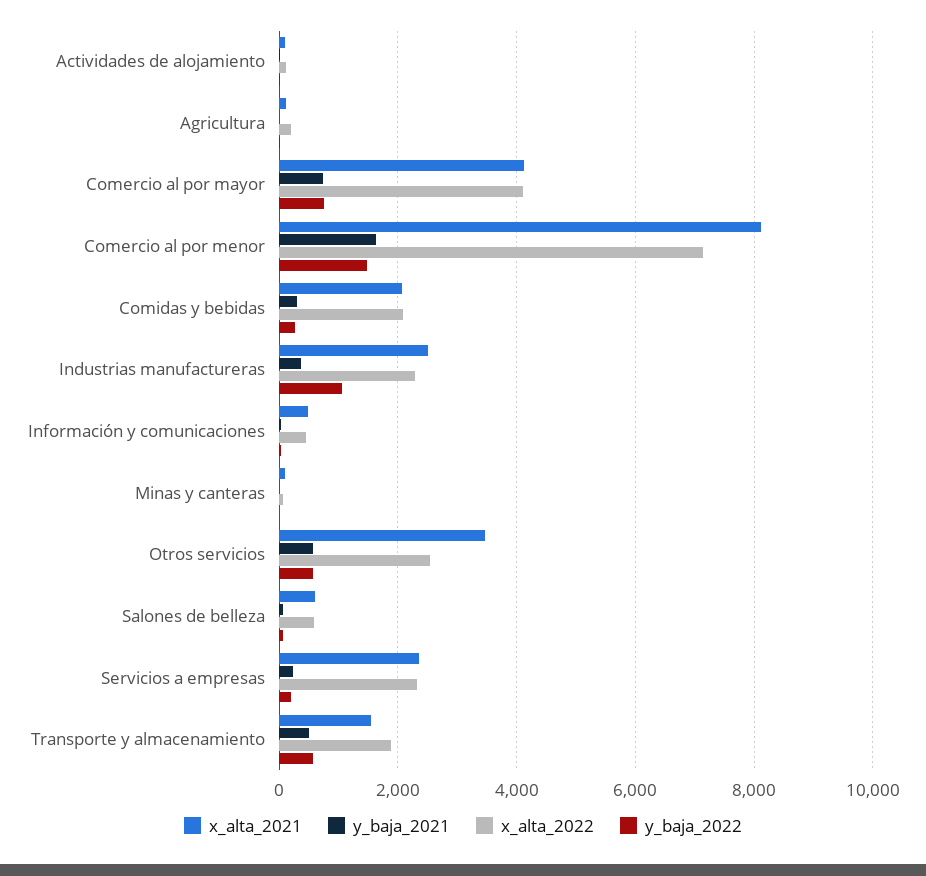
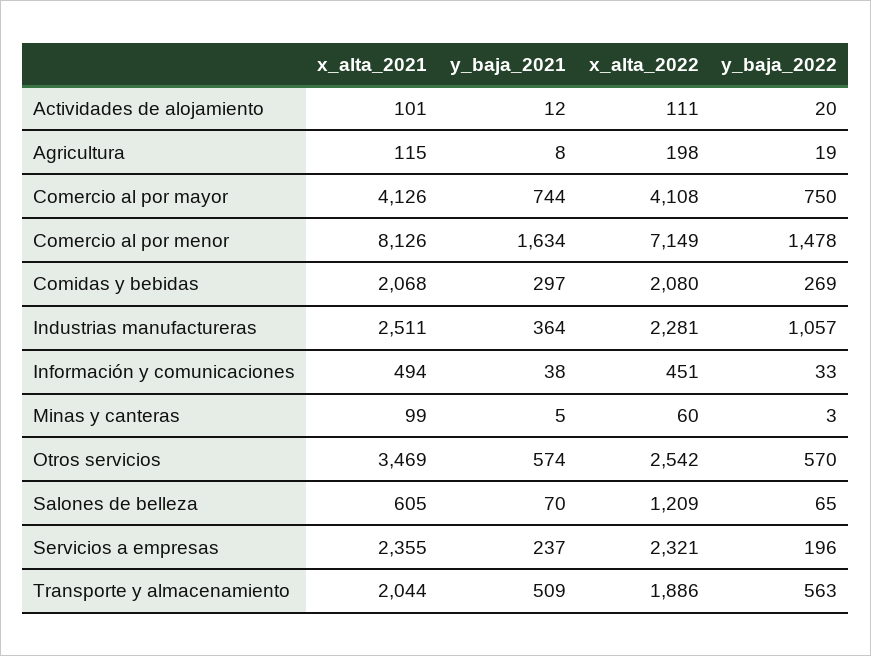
  {
    "x_alta_2021": {
      "Actividades de alojamiento": 101,
      "Agricultura": 115,
      "Comercio al por mayor": 4126,
      "Comercio al por menor": 8126,
      "Comidas y bebidas": 2068,
      "Industrias manufactureras": 2511,
      "Información y comunicaciones": 494,
      "Minas y canteras": 99,
      "Otros servicios": 3469,
      "Salones de belleza": 605,
      "Servicios a empresas": 2355,
-     "Transporte y almacenamiento": 1600
+     "Transporte y almacenamiento": 2044
    },
    "y_baja_2021": {
      "Actividades de alojamiento": 12,
      "Agricultura": 8,
      "Comercio al por mayor": 744,
      "Comercio al por menor": 1634,
      "Comidas y bebidas": 297,
      "Industrias manufactureras": 364,
      "Información y comunicaciones": 38,
      "Minas y canteras": 5,
      "Otros servicios": 574,
      "Salones de belleza": 70,
      "Servicios a empresas": 237,
      "Transporte y almacenamiento": 509
    },
    "x_alta_2022": {
      "Actividades de alojamiento": 111,
      "Agricultura": 198,
      "Comercio al por mayor": 4108,
      "Comercio al por menor": 7149,
      "Comidas y bebidas": 2080,
      "Industrias manufactureras": 2281,
      "Información y comunicaciones": 451,
      "Minas y canteras": 60,
      "Otros servicios": 2542,
-     "Salones de belleza": 600,
+     "Salones de belleza": 1209,
      "Servicios a empresas": 2321,
      "Transporte y almacenamiento": 1886
    },
    "y_baja_2022": {
      "Actividades de alojamiento": 20,
      "Agricultura": 19,
      "Comercio al por mayor": 750,
      "Comercio al por menor": 1478,
      "Comidas y bebidas": 269,
      "Industrias manufactureras": 1057,
      "Información y comunicaciones": 33,
      "Minas y canteras": 3,
      "Otros servicios": 570,
      "Salones de belleza": 65,
      "Servicios a empresas": 196,
      "Transporte y almacenamiento": 563
    }
  }

